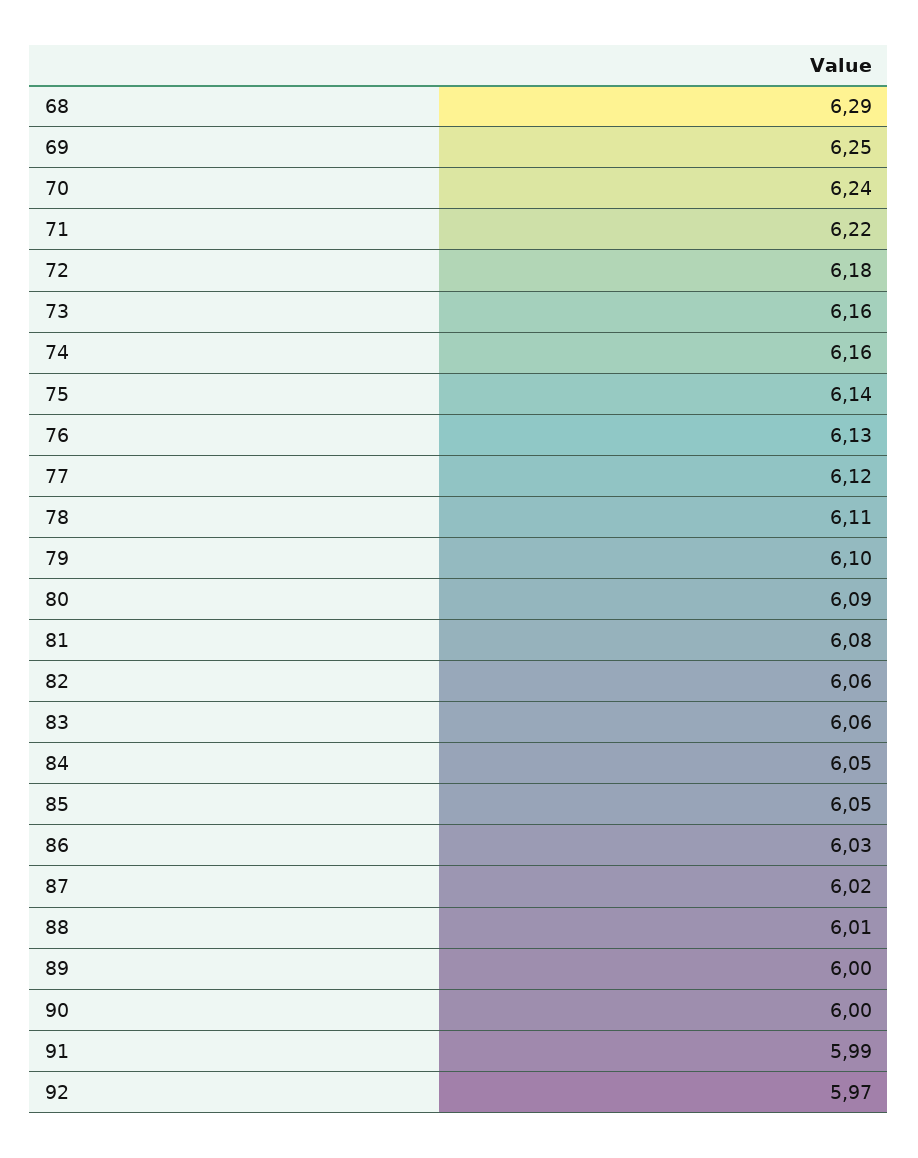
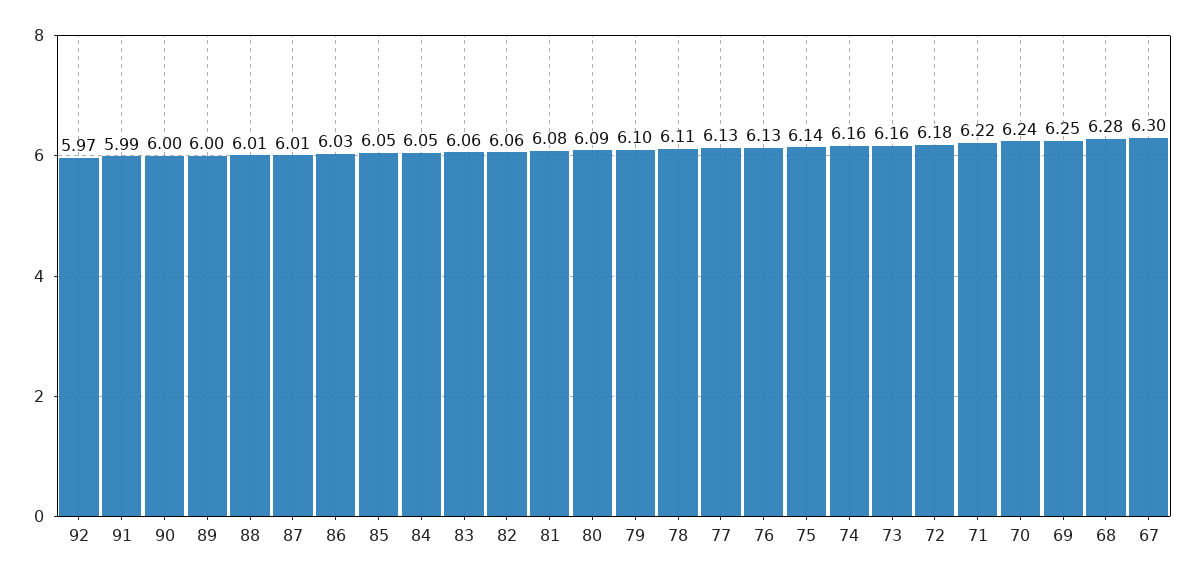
  {
-   "68": 6.29,
+   "68": 6.28,
    "69": 6.25,
    "70": 6.24,
    "71": 6.22,
    "72": 6.18,
    "73": 6.16,
    "74": 6.16,
    "75": 6.14,
    "76": 6.13,
-   "77": 6.12,
+   "77": 6.13,
    "78": 6.11,
    "79": 6.1,
    "80": 6.09,
    "81": 6.08,
    "82": 6.06,
    "83": 6.06,
    "84": 6.05,
    "85": 6.05,
    "86": 6.03,
-   "87": 6.02,
+   "87": 6.01,
    "88": 6.01,
    "89": 6,
    "90": 6,
    "91": 5.99,
-   "92": 5.97
+   "92": 5.97,
+   "67": 6.3
  }

